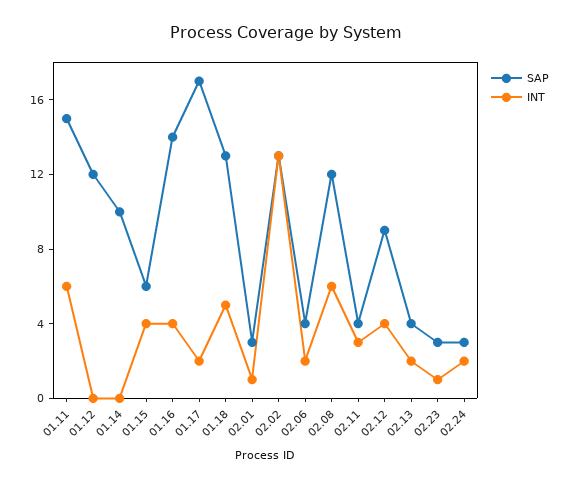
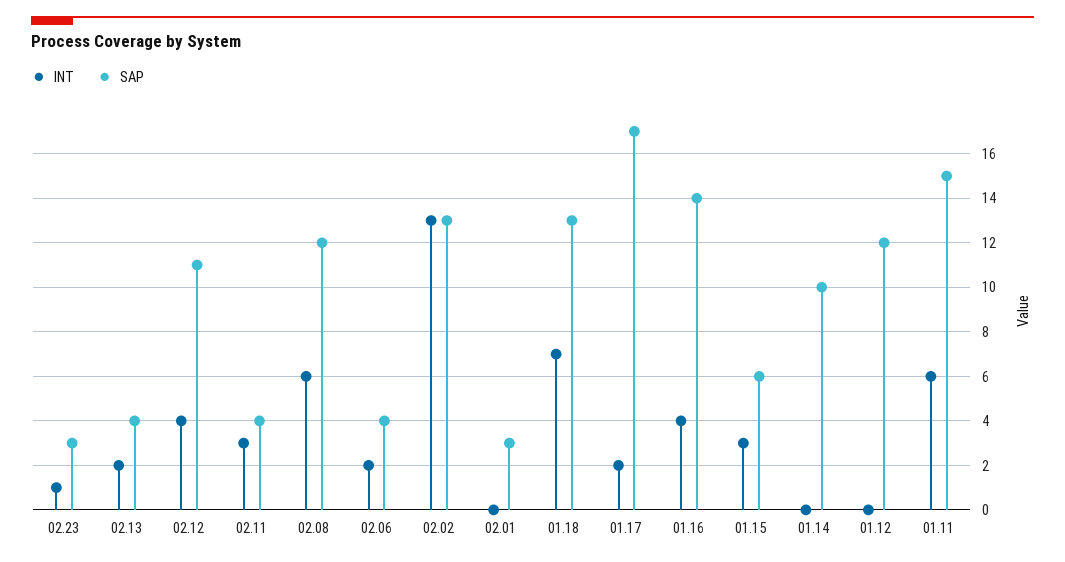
  {
    "SAP": {
      "01.11": 15,
      "01.12": 12,
      "01.14": 10,
      "01.15": 6,
      "01.16": 14,
      "01.17": 17,
      "01.18": 13,
      "02.01": 3,
      "02.02": 13,
      "02.06": 4,
      "02.08": 12,
      "02.11": 4,
-     "02.12": 9,
+     "02.12": 11,
      "02.13": 4,
-     "02.23": 3,
+     "02.23": 3
-     "02.24": 3
    },
    "INT": {
      "01.11": 6,
      "01.12": 0,
      "01.14": 0,
-     "01.15": 4,
+     "01.15": 3,
      "01.16": 4,
      "01.17": 2,
-     "01.18": 5,
+     "01.18": 7,
-     "02.01": 1,
+     "02.01": 0,
      "02.02": 13,
      "02.06": 2,
      "02.08": 6,
      "02.11": 3,
      "02.12": 4,
      "02.13": 2,
-     "02.23": 1,
+     "02.23": 1
-     "02.24": 2
    }
  }

